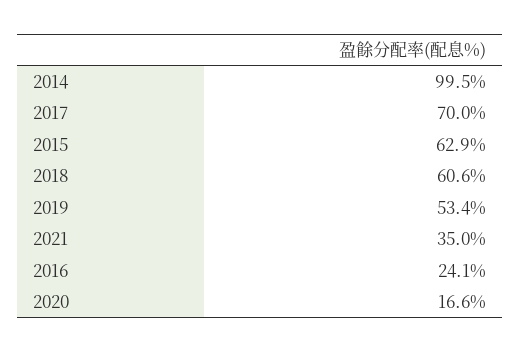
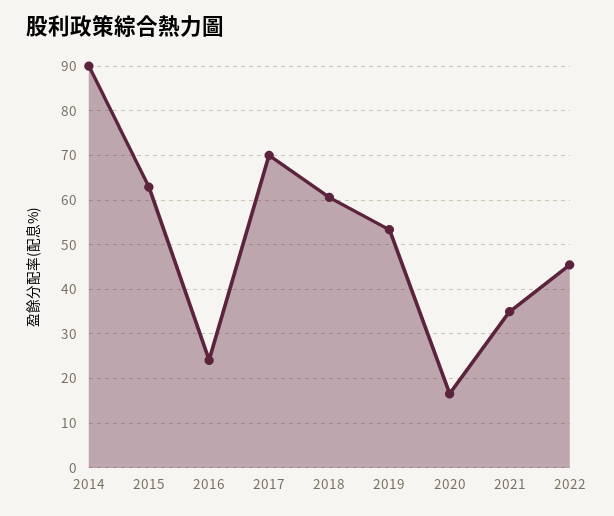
  {
-   "2014": 99.5,
+   "2014": 90,
    "2017": 70,
    "2015": 62.9,
    "2018": 60.6,
    "2019": 53.4,
    "2021": 35,
    "2016": 24.1,
-   "2020": 16.6
+   "2020": 16.6,
+   "2022": 46
  }

